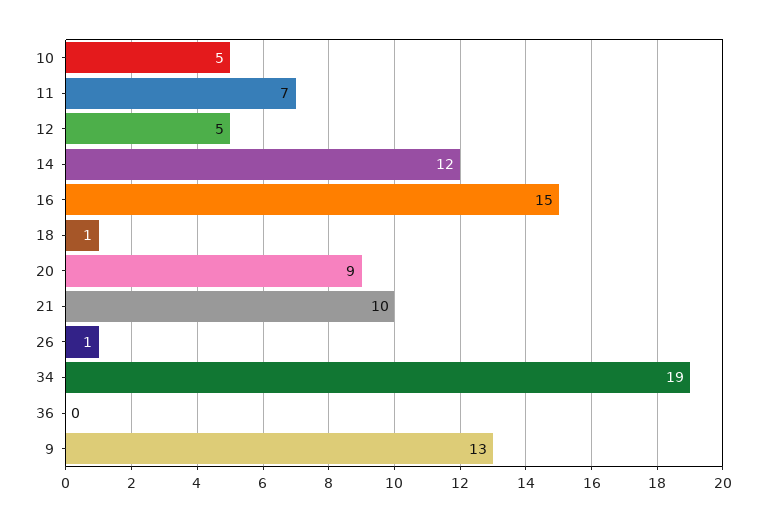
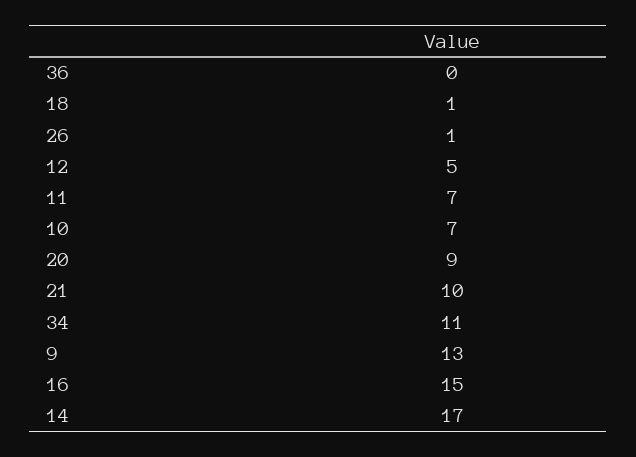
  {
-   "10": 5,
+   "10": 7,
    "11": 7,
    "12": 5,
-   "14": 12,
+   "14": 17,
    "16": 15,
    "18": 1,
    "20": 9,
    "21": 10,
    "26": 1,
-   "34": 19,
+   "34": 11,
    "36": 0,
    "9": 13
  }

